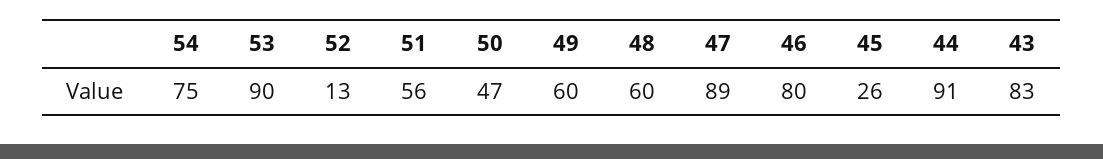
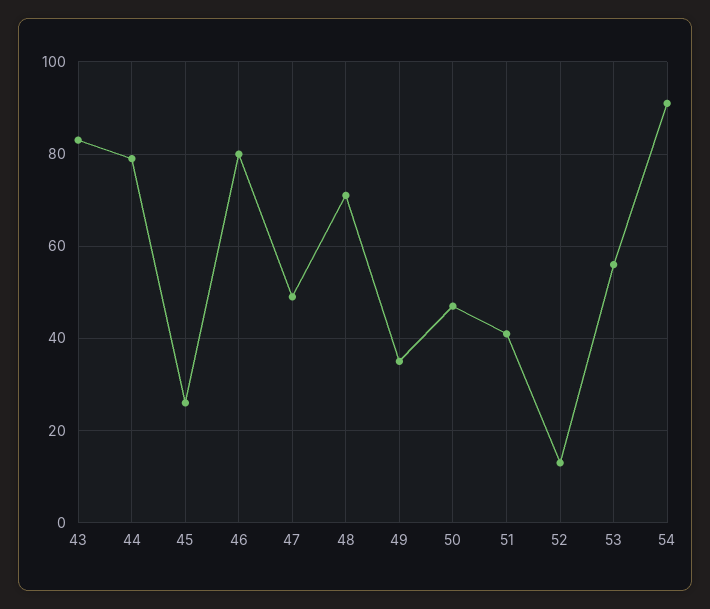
  {
-   "54": 75,
+   "54": 90,
-   "53": 90,
+   "53": 55,
    "52": 13,
-   "51": 56,
+   "51": 40,
    "50": 47,
-   "49": 60,
+   "49": 35,
-   "48": 60,
+   "48": 70,
-   "47": 89,
+   "47": 50,
    "46": 80,
    "45": 26,
-   "44": 91,
+   "44": 80,
    "43": 83
  }

